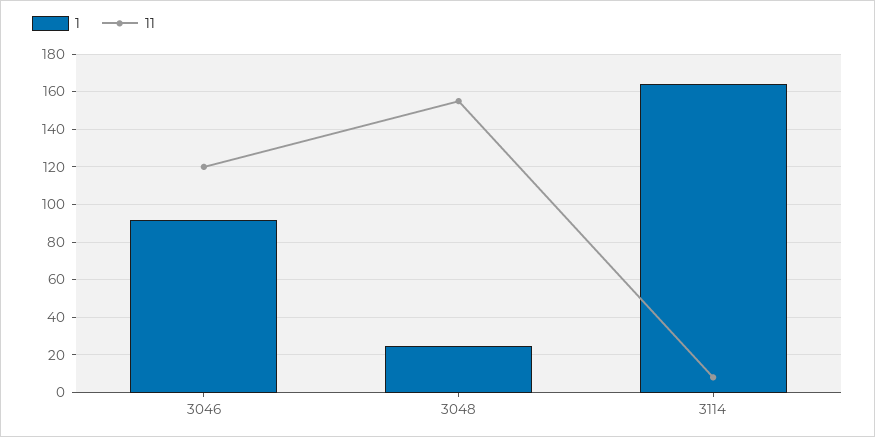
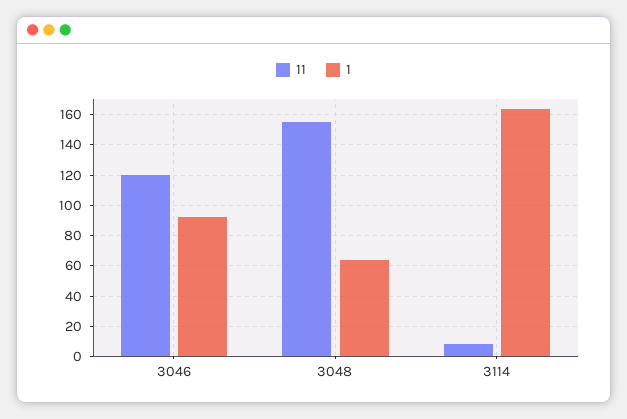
  {
    "1": {
      "3046": 90,
-     "3048": 25,
+     "3048": 65,
      "3114": 165
    },
    "11": {
      "3046": 120,
      "3048": 155,
      "3114": 10
    }
  }

